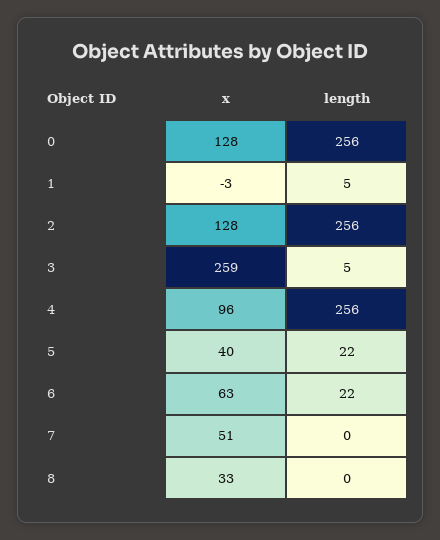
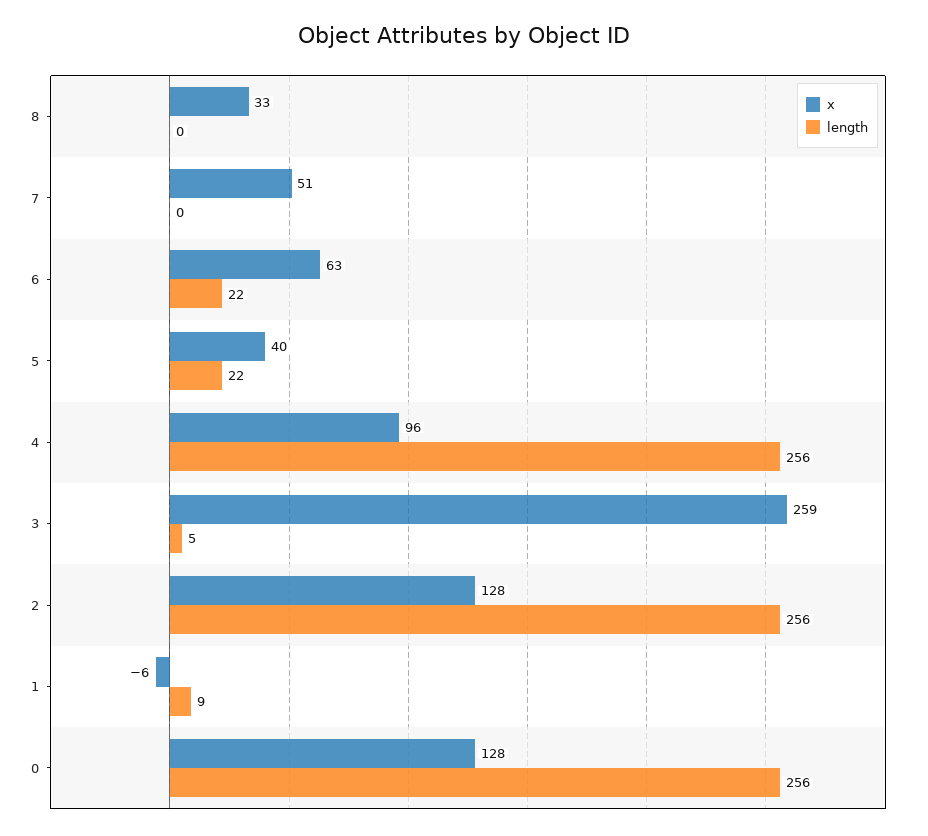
  {
    "x": {
      "0": 128,
-     "1": -3,
+     "1": -6,
      "2": 128,
      "3": 259,
      "4": 96,
      "5": 40,
      "6": 63,
      "7": 51,
      "8": 33
    },
    "length": {
      "0": 256,
-     "1": 5,
+     "1": 9,
      "2": 256,
      "3": 5,
      "4": 256,
      "5": 22,
      "6": 22,
      "7": 0,
      "8": 0
    }
  }

